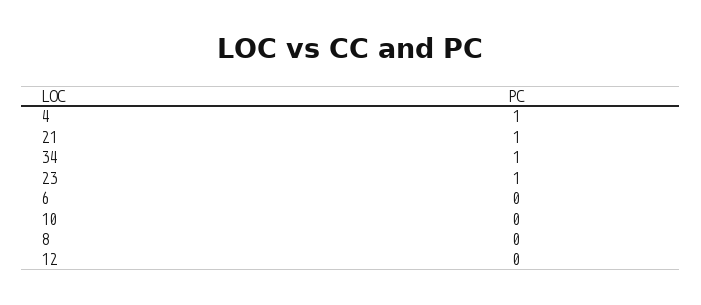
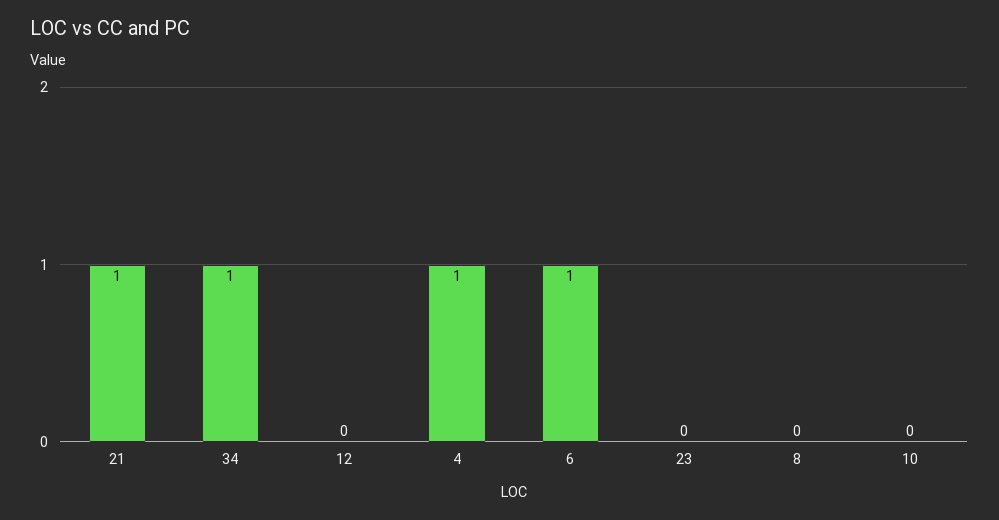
  {
    "4": 1,
    "21": 1,
    "34": 1,
-   "23": 1,
+   "23": 0,
-   "6": 0,
+   "6": 1,
    "10": 0,
    "8": 0,
    "12": 0
  }

